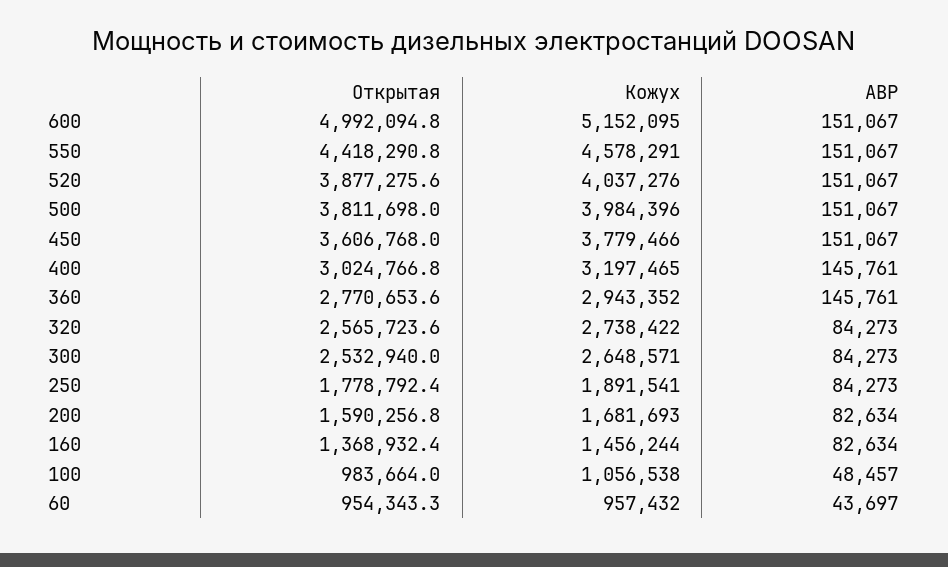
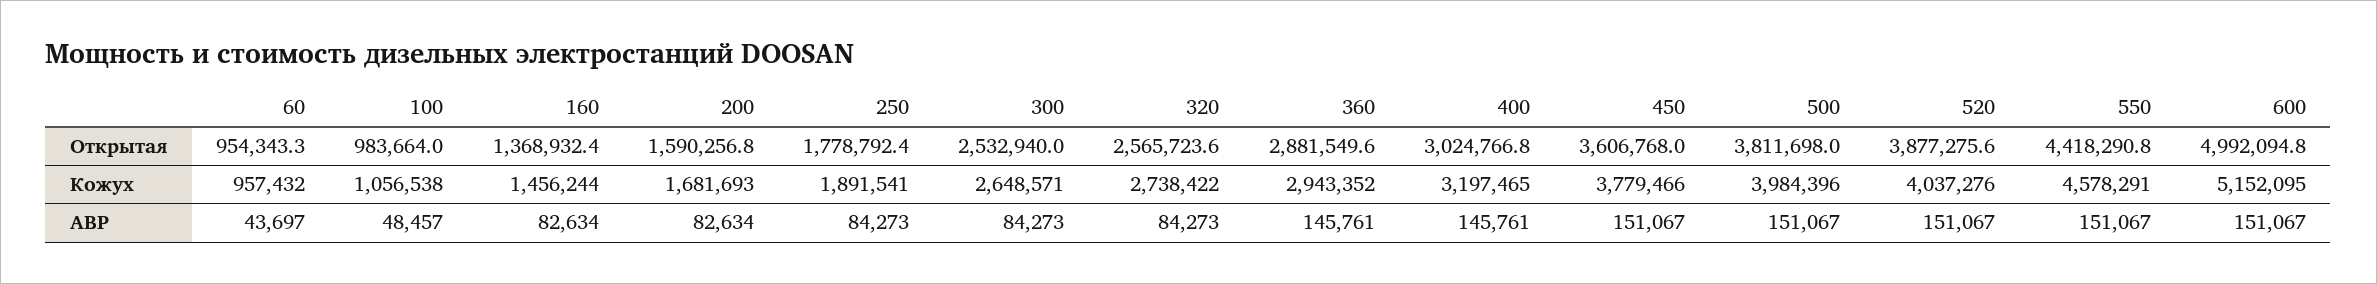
  {
    "Открытая": {
      "600": 4992094.8,
      "550": 4418290.8,
      "520": 3877275.6,
      "500": 3811698,
      "450": 3606768,
      "400": 3024766.8,
-     "360": 2770653.6,
+     "360": 2881549.6,
      "320": 2565723.6,
      "300": 2532940,
      "250": 1778792.4,
      "200": 1590256.8,
      "160": 1368932.4,
      "100": 983664,
      "60": 954343.3
    },
    "Кожух": {
      "600": 5152095,
      "550": 4578291,
      "520": 4037276,
      "500": 3984396,
      "450": 3779466,
      "400": 3197465,
      "360": 2943352,
      "320": 2738422,
      "300": 2648571,
      "250": 1891541,
      "200": 1681693,
      "160": 1456244,
      "100": 1056538,
      "60": 957432
    },
    "АВР": {
      "600": 151067,
      "550": 151067,
      "520": 151067,
      "500": 151067,
      "450": 151067,
      "400": 145761,
      "360": 145761,
      "320": 84273,
      "300": 84273,
      "250": 84273,
      "200": 82634,
      "160": 82634,
      "100": 48457,
      "60": 43697
    }
  }

